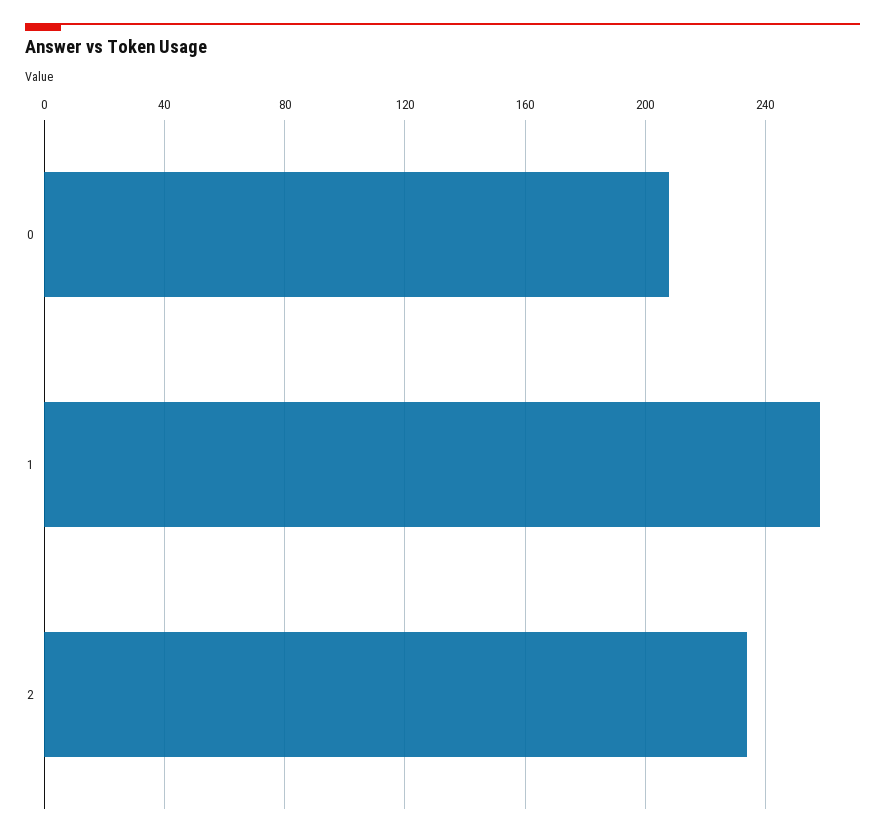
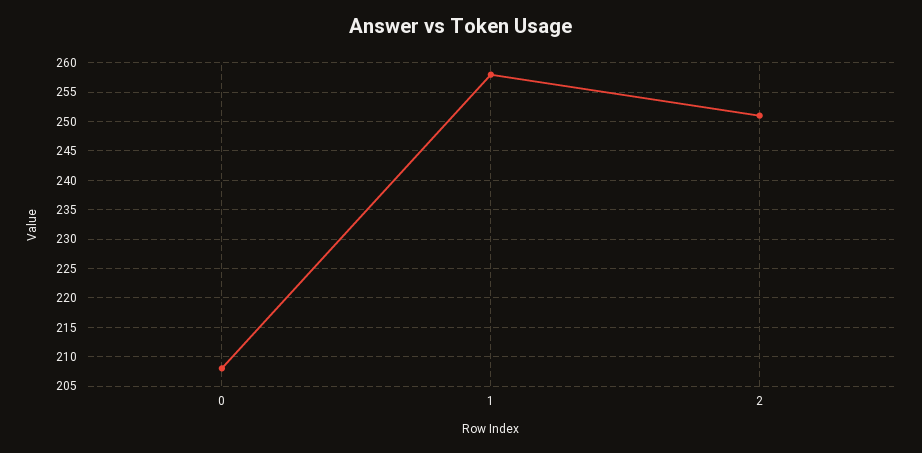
  {
    "0": 210,
    "1": 260,
-   "2": 235
+   "2": 250
  }

